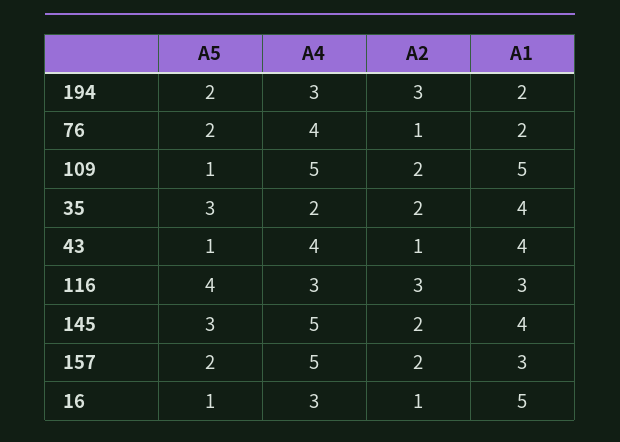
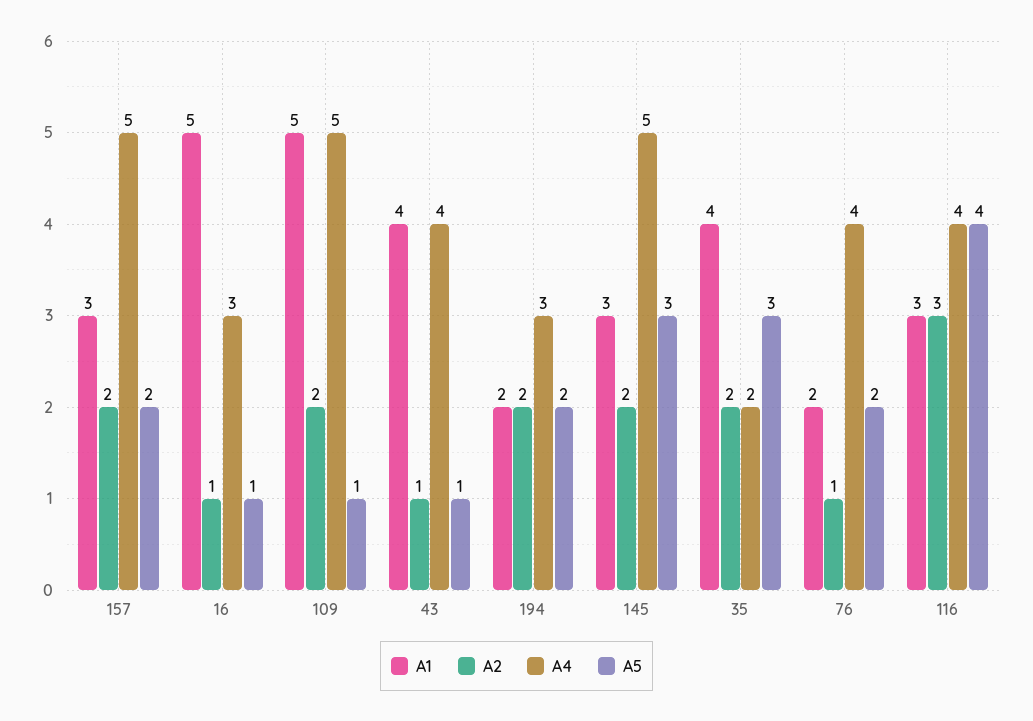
  {
    "A5": {
      "194": 2,
      "76": 2,
      "109": 1,
      "35": 3,
      "43": 1,
      "116": 4,
      "145": 3,
      "157": 2,
      "16": 1
    },
    "A4": {
      "194": 3,
      "76": 4,
      "109": 5,
      "35": 2,
      "43": 4,
-     "116": 3,
+     "116": 4,
      "145": 5,
      "157": 5,
      "16": 3
    },
    "A2": {
-     "194": 3,
+     "194": 2,
      "76": 1,
      "109": 2,
      "35": 2,
      "43": 1,
      "116": 3,
      "145": 2,
      "157": 2,
      "16": 1
    },
    "A1": {
      "194": 2,
      "76": 2,
      "109": 5,
      "35": 4,
      "43": 4,
      "116": 3,
-     "145": 4,
+     "145": 3,
      "157": 3,
      "16": 5
    }
  }

